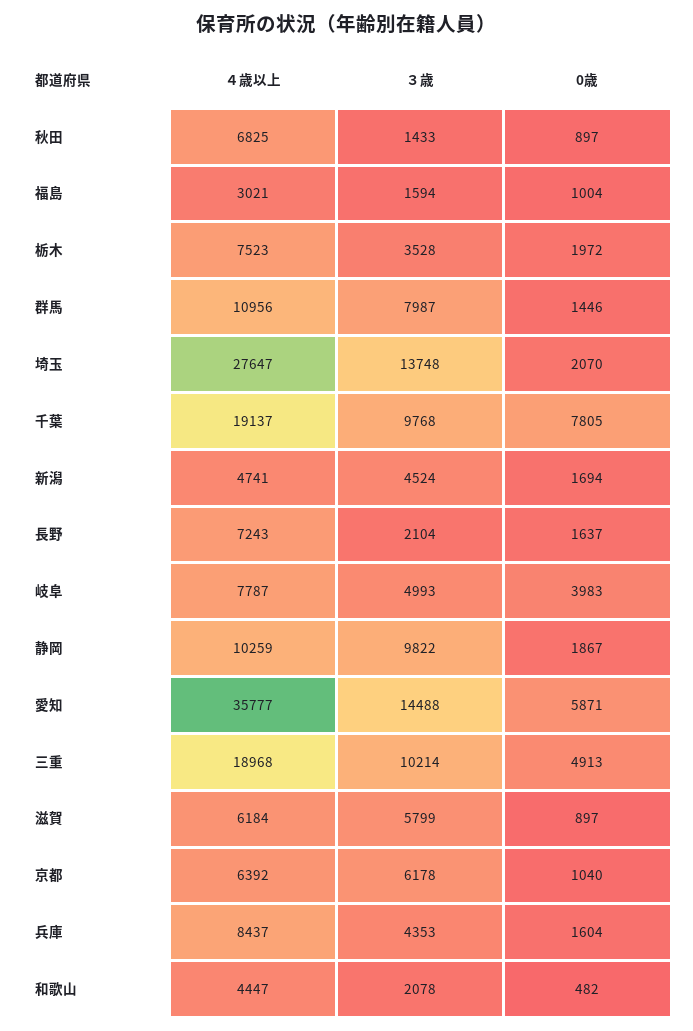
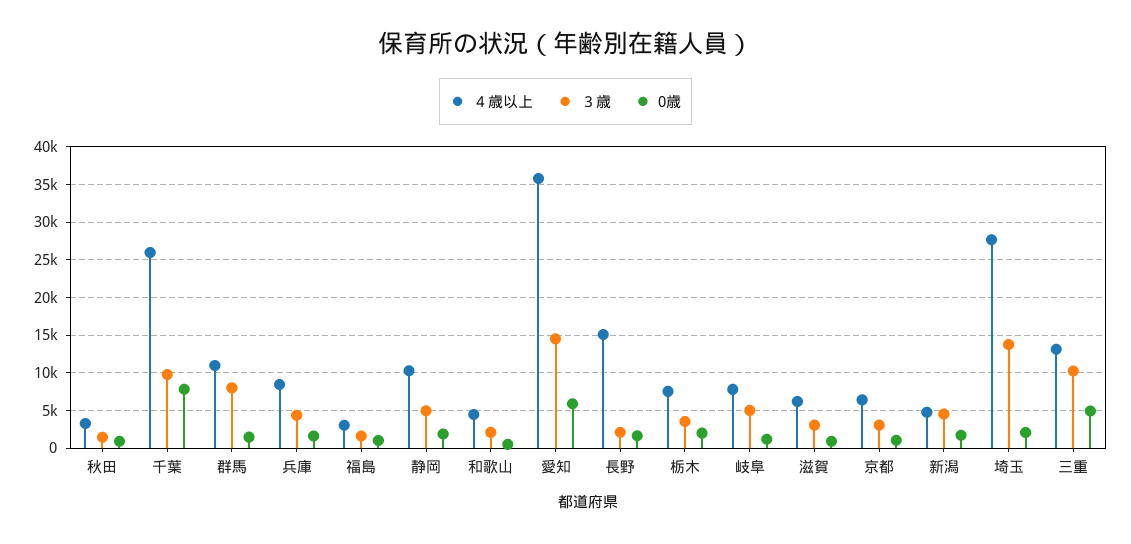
  {
    "４歳以上": {
-     "秋田": 6825,
+     "秋田": 3000,
      "福島": 3021,
      "栃木": 7523,
      "群馬": 10956,
      "埼玉": 27647,
-     "千葉": 19137,
+     "千葉": 26000,
      "新潟": 4741,
-     "長野": 7243,
+     "長野": 15000,
      "岐阜": 7787,
      "静岡": 10259,
      "愛知": 35777,
-     "三重": 18968,
+     "三重": 13000,
      "滋賀": 6184,
      "京都": 6392,
      "兵庫": 8437,
      "和歌山": 4447
    },
    "３歳": {
      "秋田": 1433,
      "福島": 1594,
      "栃木": 3528,
      "群馬": 7987,
      "埼玉": 13748,
      "千葉": 9768,
      "新潟": 4524,
      "長野": 2104,
      "岐阜": 4993,
-     "静岡": 9822,
+     "静岡": 5000,
      "愛知": 14488,
      "三重": 10214,
-     "滋賀": 5799,
+     "滋賀": 3000,
-     "京都": 6178,
+     "京都": 3000,
      "兵庫": 4353,
      "和歌山": 2078
    },
    "0歳": {
      "秋田": 897,
      "福島": 1004,
      "栃木": 1972,
      "群馬": 1446,
      "埼玉": 2070,
      "千葉": 7805,
      "新潟": 1694,
      "長野": 1637,
-     "岐阜": 3983,
+     "岐阜": 1000,
      "静岡": 1867,
      "愛知": 5871,
      "三重": 4913,
      "滋賀": 897,
      "京都": 1040,
      "兵庫": 1604,
      "和歌山": 482
    }
  }

